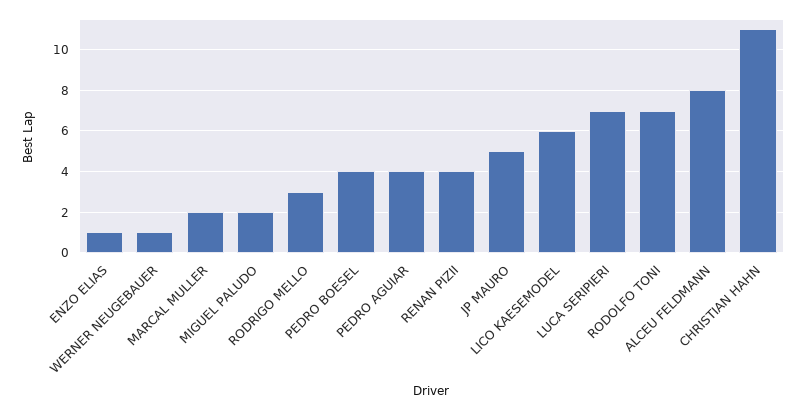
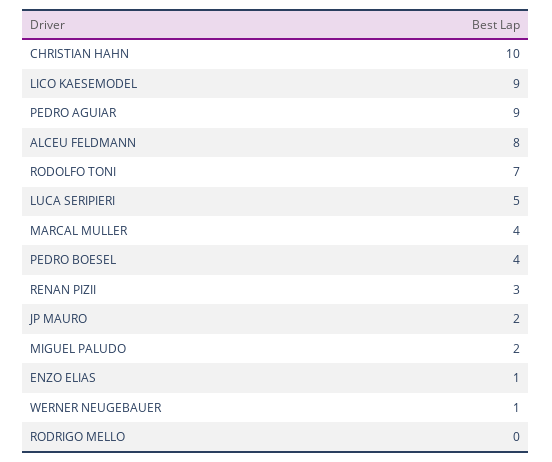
  {
    "ENZO ELIAS": 1,
    "WERNER NEUGEBAUER": 1,
-   "MARCAL MULLER": 2,
+   "MARCAL MULLER": 4,
    "MIGUEL PALUDO": 2,
-   "RODRIGO MELLO": 3,
+   "RODRIGO MELLO": 0,
    "PEDRO BOESEL": 4,
-   "PEDRO AGUIAR": 4,
+   "PEDRO AGUIAR": 9,
-   "RENAN PIZII": 4,
+   "RENAN PIZII": 3,
-   "JP MAURO": 5,
+   "JP MAURO": 2,
-   "LICO KAESEMODEL": 6,
+   "LICO KAESEMODEL": 9,
-   "LUCA SERIPIERI": 7,
+   "LUCA SERIPIERI": 5,
    "RODOLFO TONI": 7,
    "ALCEU FELDMANN": 8,
-   "CHRISTIAN HAHN": 11
+   "CHRISTIAN HAHN": 10
  }

